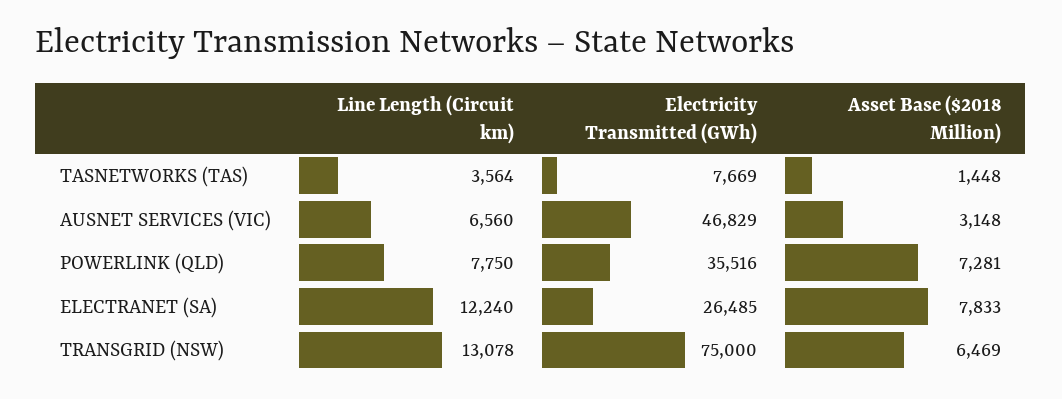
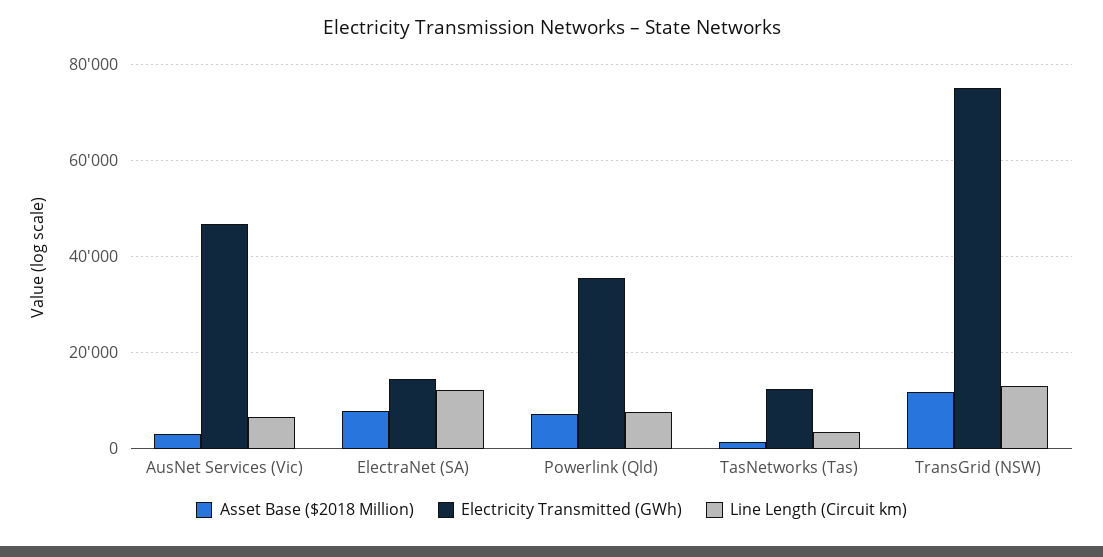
  {
    "Line Length (Circuit km)": {
      "TASNETWORKS (TAS)": 3564,
      "AUSNET SERVICES (VIC)": 6560,
      "POWERLINK (QLD)": 7750,
      "ELECTRANET (SA)": 12240,
      "TRANSGRID (NSW)": 13078
    },
    "Electricity Transmitted (GWh)": {
-     "TASNETWORKS (TAS)": 7669,
+     "TASNETWORKS (TAS)": 12000,
      "AUSNET SERVICES (VIC)": 46829,
      "POWERLINK (QLD)": 35516,
-     "ELECTRANET (SA)": 26485,
+     "ELECTRANET (SA)": 14000,
      "TRANSGRID (NSW)": 75000
    },
    "Asset Base ($2018 Million)": {
      "TASNETWORKS (TAS)": 1448,
      "AUSNET SERVICES (VIC)": 3148,
      "POWERLINK (QLD)": 7281,
      "ELECTRANET (SA)": 7833,
-     "TRANSGRID (NSW)": 6469
+     "TRANSGRID (NSW)": 12000
    }
  }

